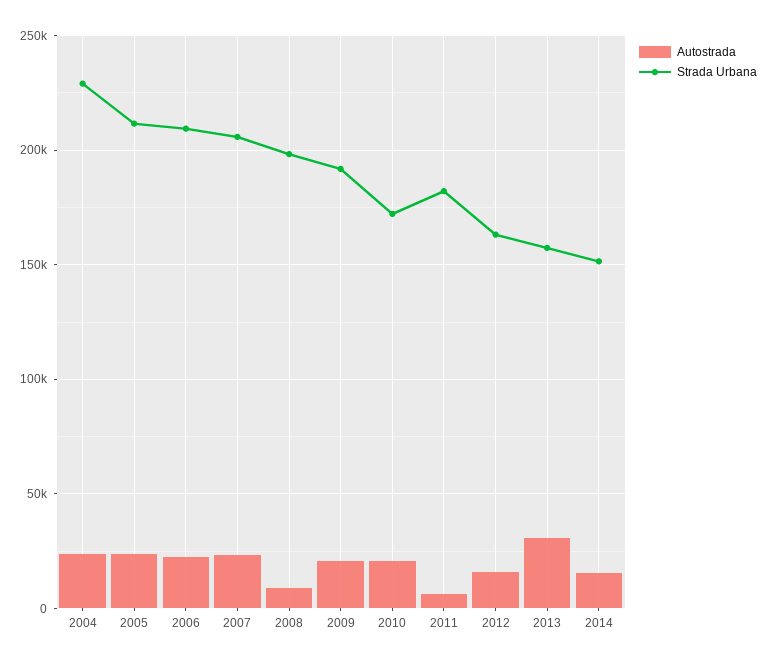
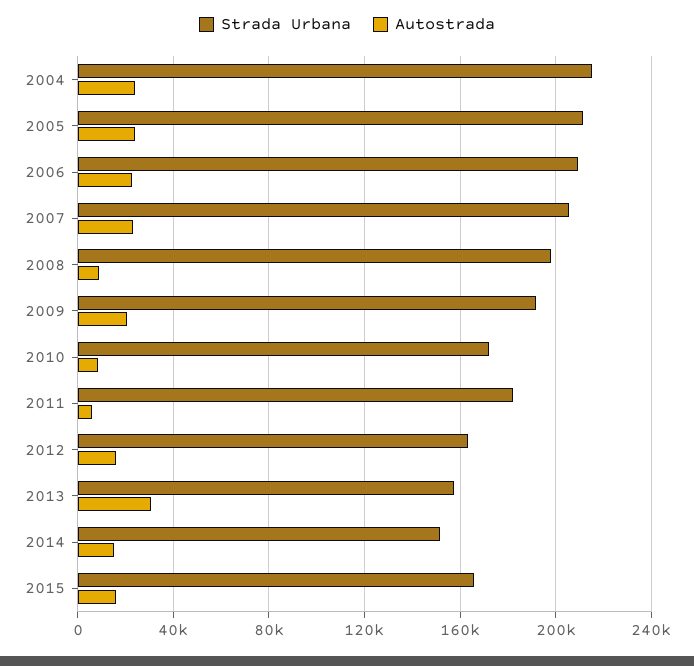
  {
    "Autostrada": {
      "2004": 25000,
      "2005": 25000,
      "2006": 25000,
      "2007": 25000,
      "2008": 10000,
      "2009": 20000,
-     "2010": 20000,
+     "2010": 10000,
      "2011": 5000,
      "2012": 15000,
      "2013": 30000,
-     "2014": 15000
+     "2014": 15000,
+     "2015": 15000
    },
    "Strada Urbana": {
-     "2004": 230000,
+     "2004": 215000,
      "2005": 210000,
      "2006": 210000,
      "2007": 205000,
      "2008": 200000,
      "2009": 190000,
      "2010": 170000,
      "2011": 180000,
      "2012": 165000,
      "2013": 155000,
-     "2014": 150000
+     "2014": 150000,
+     "2015": 165000
    }
  }

